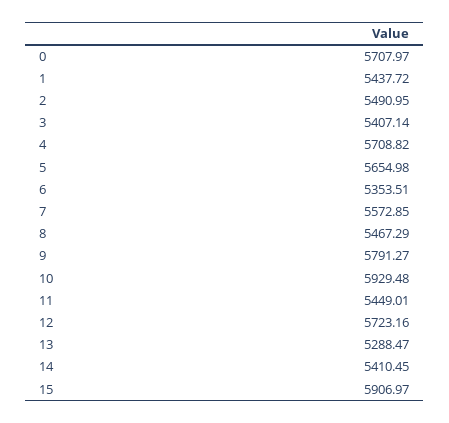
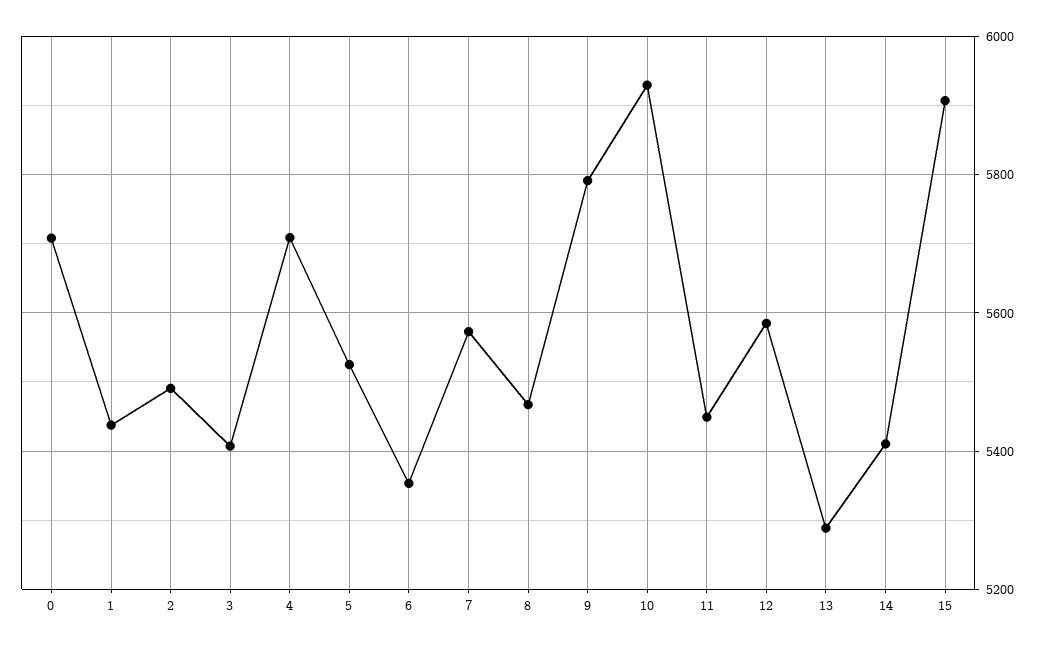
  {
    "0": 5707.97,
    "1": 5437.72,
    "2": 5490.95,
    "3": 5407.14,
    "4": 5708.82,
-   "5": 5654.98,
+   "5": 5520,
    "6": 5353.51,
    "7": 5572.85,
    "8": 5467.29,
    "9": 5791.27,
    "10": 5929.48,
    "11": 5449.01,
-   "12": 5723.16,
+   "12": 5580,
    "13": 5288.47,
    "14": 5410.45,
    "15": 5906.97
  }

